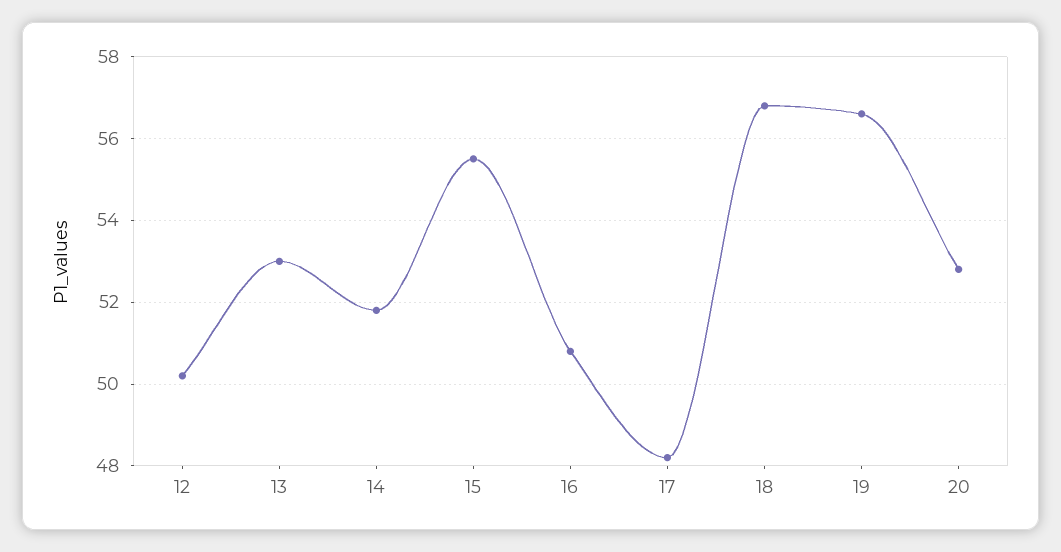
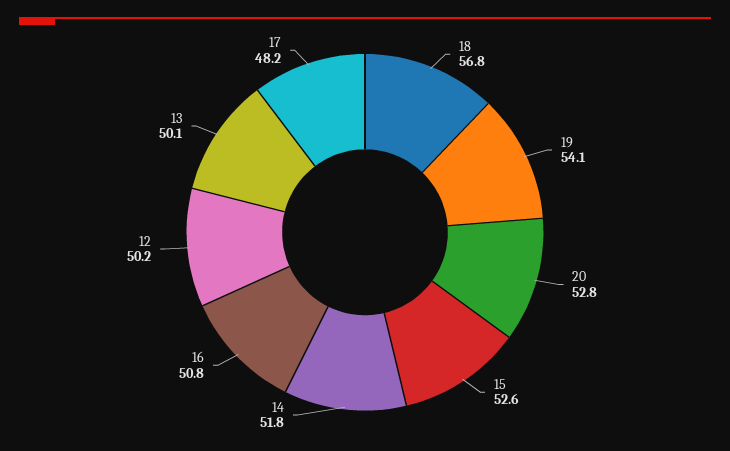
  {
    "12": 50.2,
-   "13": 53,
+   "13": 50.1,
    "14": 51.8,
-   "15": 55.5,
+   "15": 52.6,
    "16": 50.8,
    "17": 48.2,
    "18": 56.8,
-   "19": 56.5,
+   "19": 54.1,
    "20": 52.8
  }

